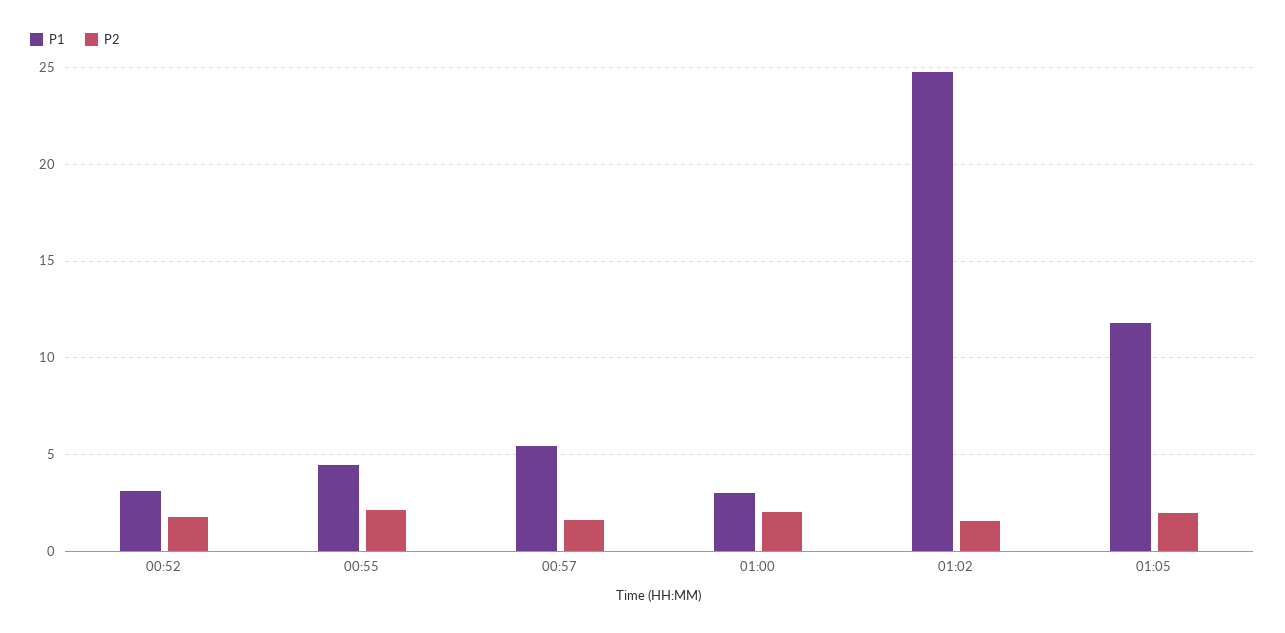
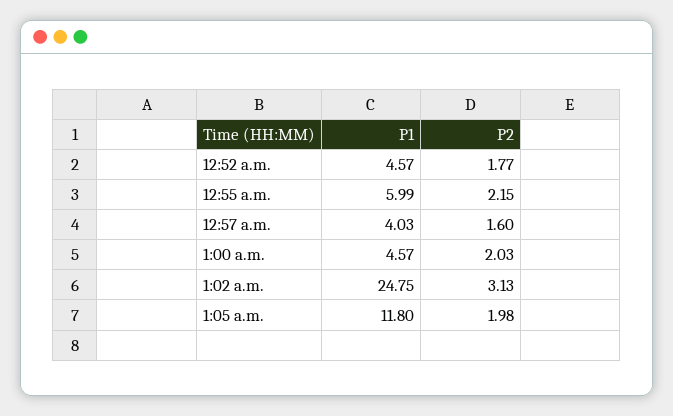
  {
    "P1": {
-     "00:52": 3,
+     "00:52": 4.57,
-     "00:55": 4.5,
+     "00:55": 5.99,
-     "00:57": 5.5,
+     "00:57": 4.03,
-     "01:00": 3,
+     "01:00": 4.57,
      "01:02": 24.75,
      "01:05": 11.8
    },
    "P2": {
      "00:52": 1.77,
      "00:55": 2.15,
      "00:57": 1.6,
      "01:00": 2.03,
-     "01:02": 1.5,
+     "01:02": 3.13,
      "01:05": 1.98
    }
  }

